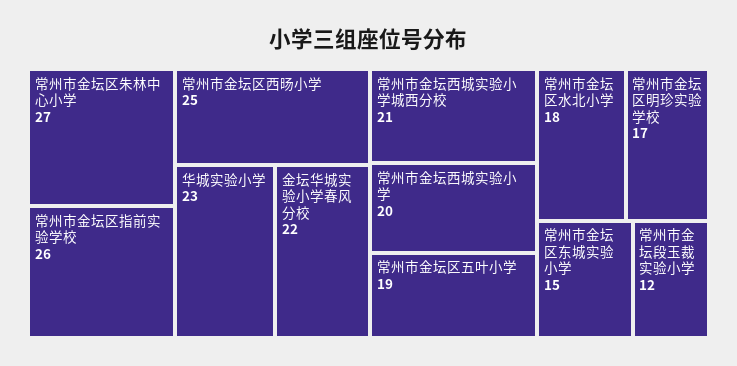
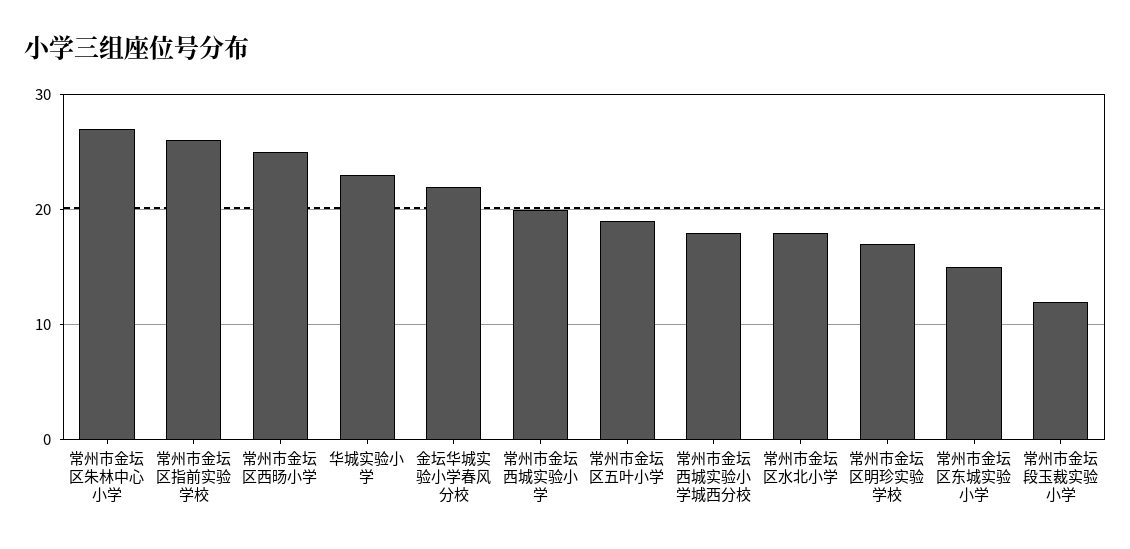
  {
    "常州市金坛区朱林中心小学": 27,
    "常州市金坛区指前实验学校": 26,
    "常州市金坛区西旸小学": 25,
    "华城实验小学": 23,
    "金坛华城实验小学春风分校": 22,
-   "常州市金坛西城实验小学城西分校": 21,
+   "常州市金坛西城实验小学城西分校": 18,
    "常州市金坛西城实验小学": 20,
    "常州市金坛区五叶小学": 19,
    "常州市金坛区水北小学": 18,
    "常州市金坛区明珍实验学校": 17,
    "常州市金坛区东城实验小学": 15,
    "常州市金坛段玉裁实验小学": 12
  }

